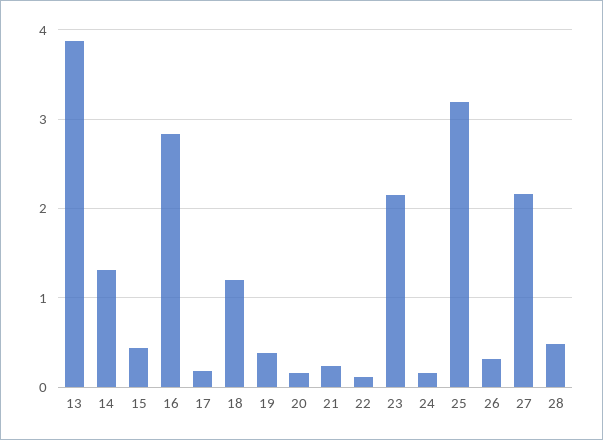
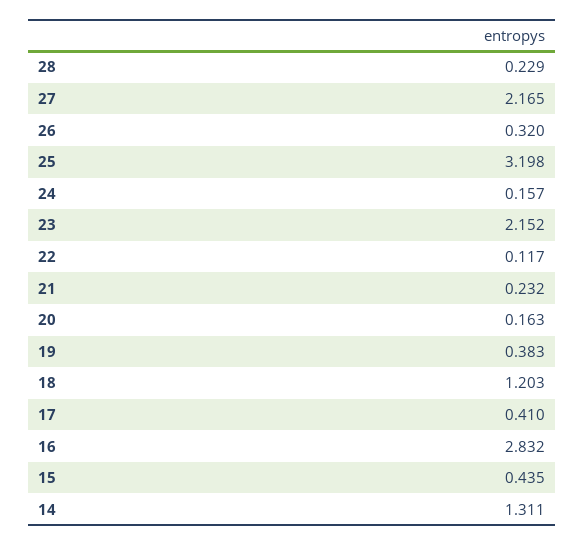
  {
-   "13": 3.9,
    "14": 1.311,
    "15": 0.435,
    "16": 2.832,
-   "17": 0.2,
+   "17": 0.41,
    "18": 1.203,
    "19": 0.383,
    "20": 0.163,
    "21": 0.232,
    "22": 0.117,
    "23": 2.152,
    "24": 0.157,
    "25": 3.198,
    "26": 0.32,
    "27": 2.165,
-   "28": 0.5
+   "28": 0.229
  }

